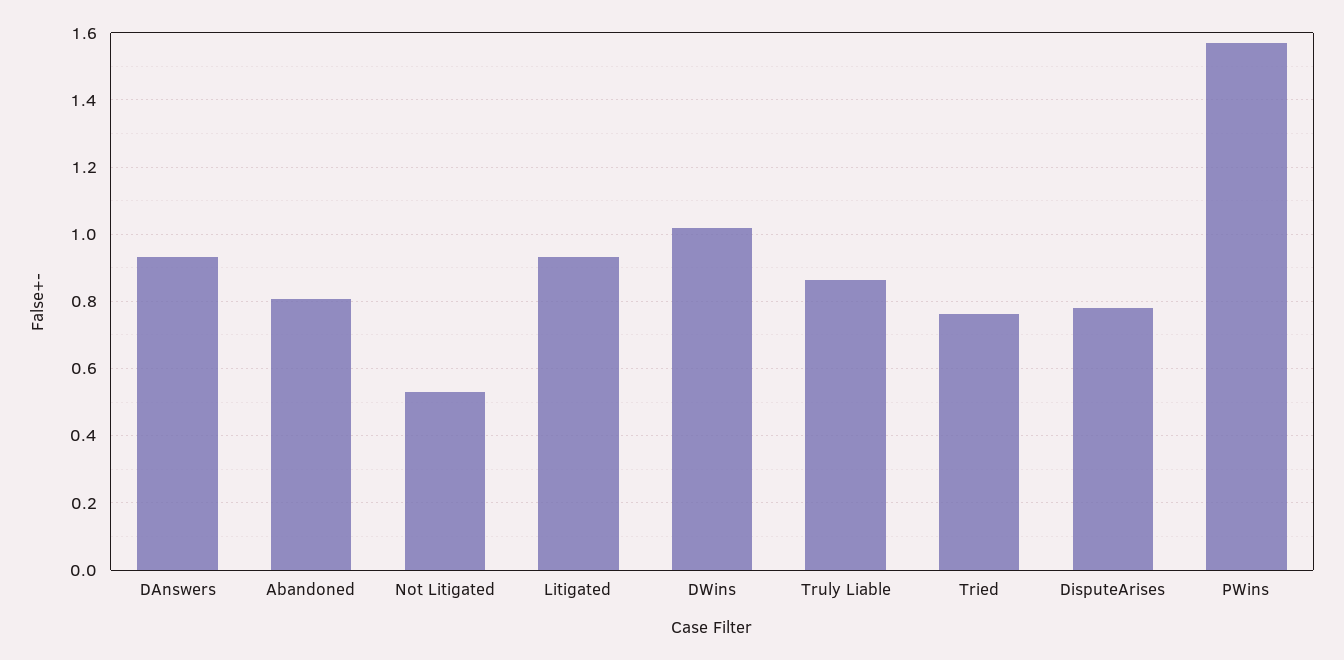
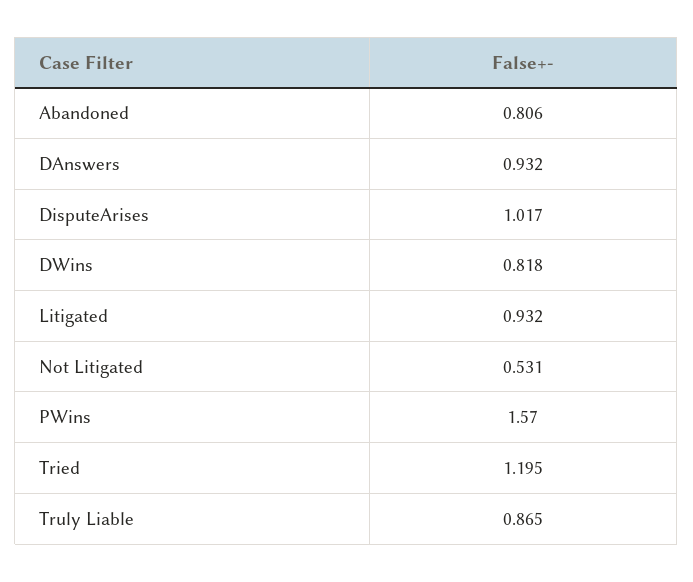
  {
    "DAnswers": 0.932,
    "Abandoned": 0.806,
    "Not Litigated": 0.531,
    "Litigated": 0.932,
-   "DWins": 1.02,
+   "DWins": 0.818,
    "Truly Liable": 0.865,
-   "Tried": 0.76,
+   "Tried": 1.195,
-   "DisputeArises": 0.78,
+   "DisputeArises": 1.017,
    "PWins": 1.57
  }

